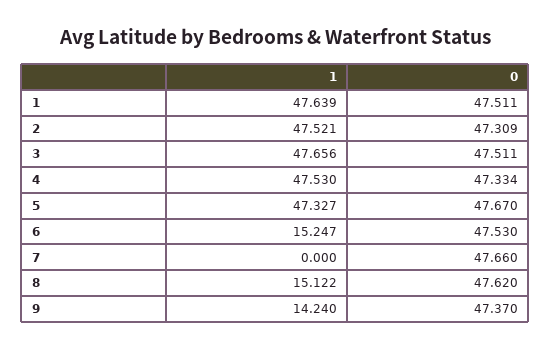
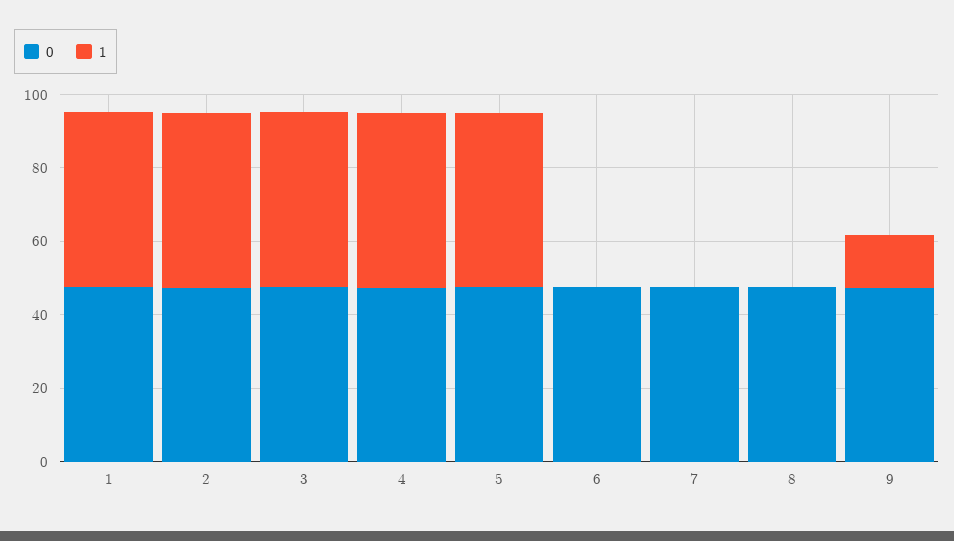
  {
    "1": {
      "1": 47.639,
      "2": 47.521,
      "3": 47.656,
      "4": 47.53,
      "5": 47.327,
-     "6": 15.247,
+     "6": 0,
      "7": 0,
-     "8": 15.122,
+     "8": 0,
      "9": 14.24
    },
    "0": {
      "1": 47.511,
      "2": 47.309,
      "3": 47.511,
      "4": 47.334,
      "5": 47.67,
      "6": 47.53,
      "7": 47.66,
      "8": 47.62,
      "9": 47.37
    }
  }

